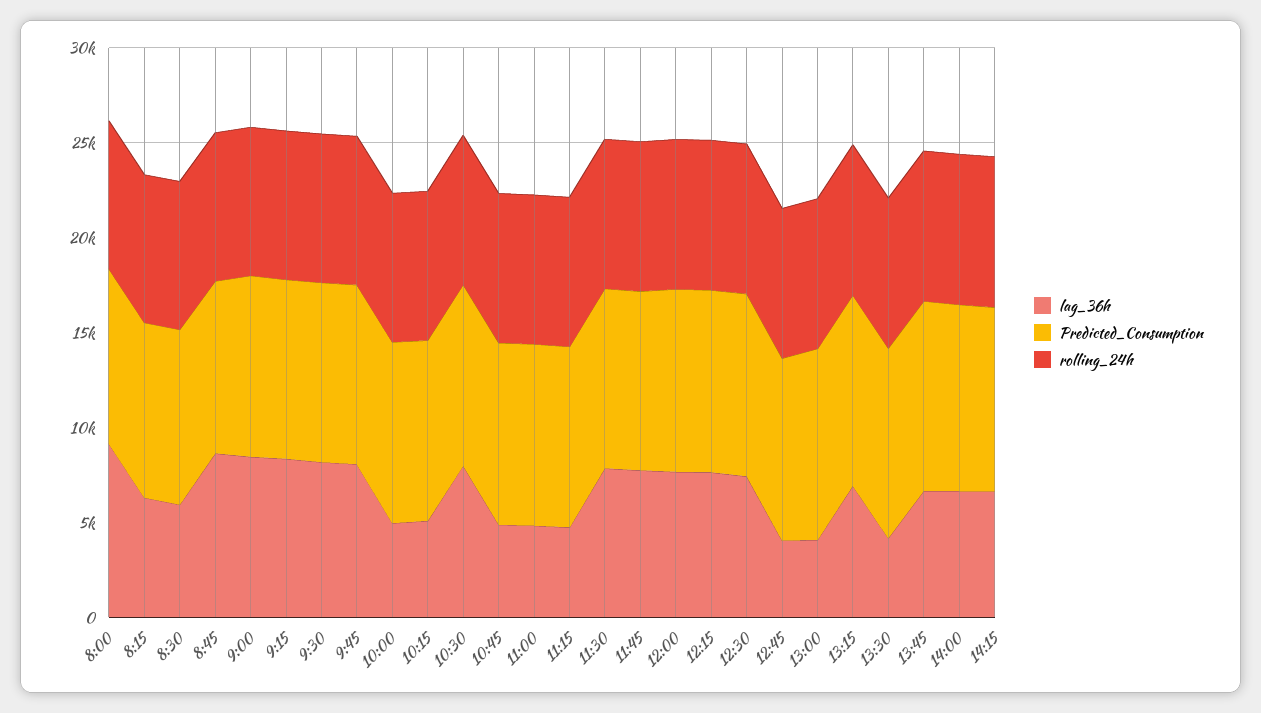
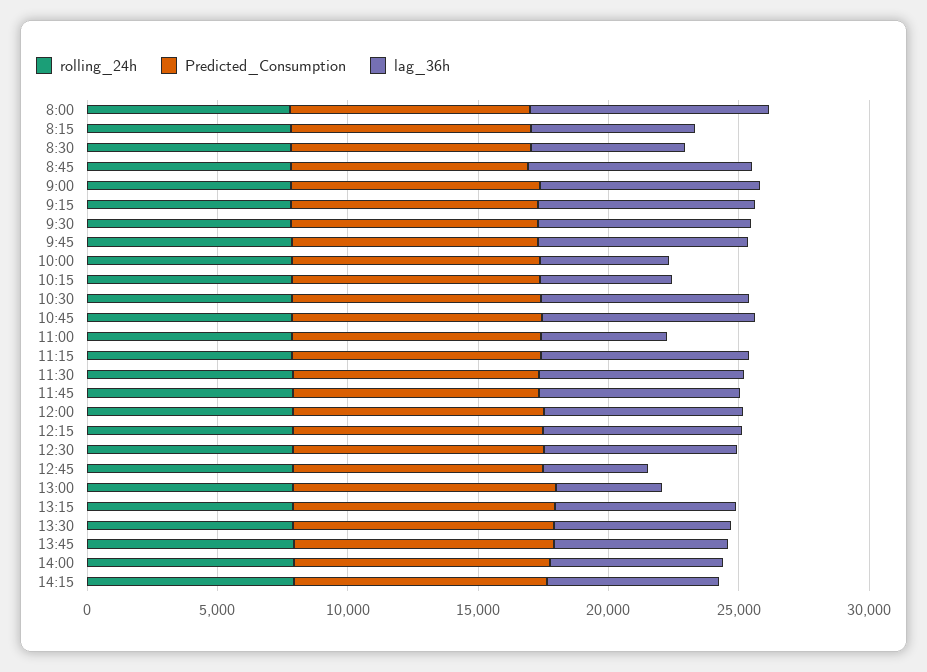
  {
    "lag_36h": {
      "8:00": 9000,
      "8:15": 6000,
      "8:30": 6000,
      "8:45": 9000,
      "9:00": 8000,
      "9:15": 8000,
      "9:30": 8000,
      "9:45": 8000,
      "10:00": 5000,
      "10:15": 5000,
      "10:30": 8000,
-     "10:45": 5000,
+     "10:45": 8000,
      "11:00": 5000,
-     "11:15": 5000,
+     "11:15": 8000,
      "11:30": 8000,
      "11:45": 8000,
      "12:00": 8000,
      "12:15": 8000,
      "12:30": 7000,
      "12:45": 4000,
      "13:00": 4000,
      "13:15": 7000,
-     "13:30": 4000,
+     "13:30": 7000,
      "13:45": 7000,
      "14:00": 7000,
      "14:15": 7000
    },
    "Predicted_Consumption": {
      "8:00": 9000,
      "8:15": 9000,
      "8:30": 9000,
      "8:45": 9000,
      "9:00": 10000,
      "9:15": 9000,
      "9:30": 9000,
      "9:45": 9000,
      "10:00": 10000,
      "10:15": 10000,
      "10:30": 10000,
      "10:45": 10000,
      "11:00": 10000,
      "11:15": 10000,
      "11:30": 9000,
      "11:45": 9000,
      "12:00": 10000,
      "12:15": 10000,
      "12:30": 10000,
      "12:45": 10000,
      "13:00": 10000,
      "13:15": 10000,
      "13:30": 10000,
      "13:45": 10000,
      "14:00": 10000,
      "14:15": 10000
    },
    "rolling_24h": {
      "8:00": 8000,
      "8:15": 8000,
      "8:30": 8000,
      "8:45": 8000,
      "9:00": 8000,
      "9:15": 8000,
      "9:30": 8000,
      "9:45": 8000,
      "10:00": 8000,
      "10:15": 8000,
      "10:30": 8000,
      "10:45": 8000,
      "11:00": 8000,
      "11:15": 8000,
      "11:30": 8000,
      "11:45": 8000,
      "12:00": 8000,
      "12:15": 8000,
      "12:30": 8000,
      "12:45": 8000,
      "13:00": 8000,
      "13:15": 8000,
      "13:30": 8000,
      "13:45": 8000,
      "14:00": 8000,
      "14:15": 8000
    }
  }

